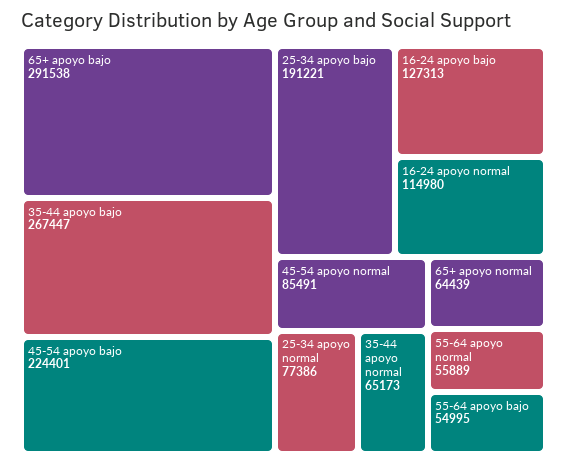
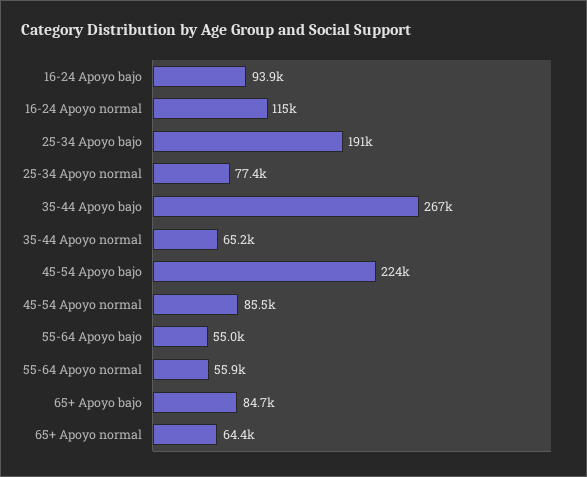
  {
-   "65+ apoyo bajo": 291538,
+   "65+ apoyo bajo": 84700,
    "35-44 apoyo bajo": 267447,
    "45-54 apoyo bajo": 224401,
    "25-34 apoyo bajo": 191221,
-   "16-24 apoyo bajo": 127313,
+   "16-24 apoyo bajo": 93900,
    "16-24 apoyo normal": 114980,
    "45-54 apoyo normal": 85491,
    "25-34 apoyo normal": 77386,
    "35-44 apoyo normal": 65173,
    "65+ apoyo normal": 64439,
    "55-64 apoyo normal": 55889,
    "55-64 apoyo bajo": 54995
  }

